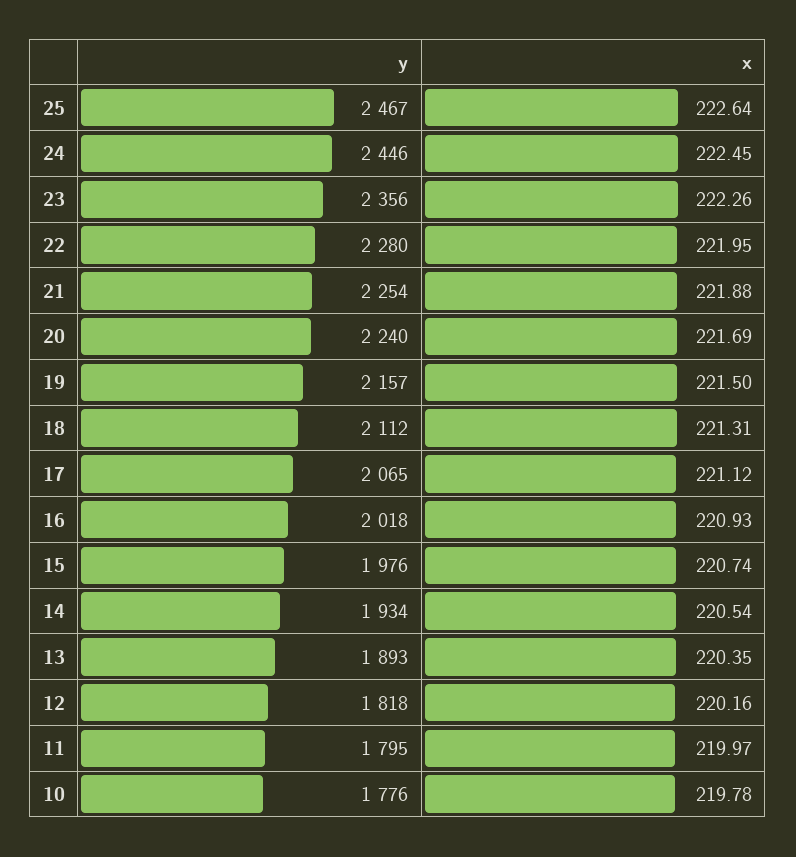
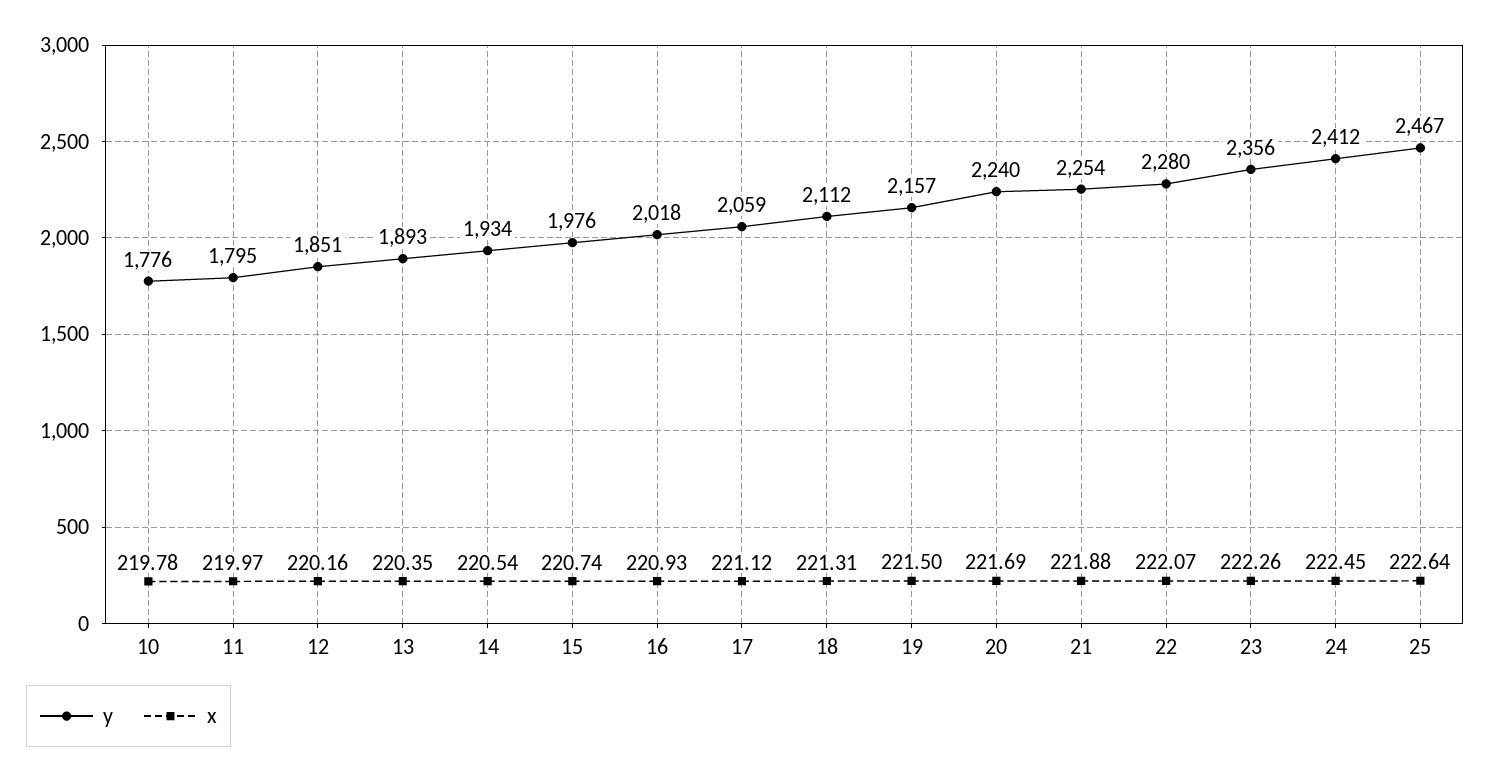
  {
    "y": {
      "25": 2467,
-     "24": 2446,
+     "24": 2412,
      "23": 2356,
      "22": 2280,
      "21": 2254,
      "20": 2240,
      "19": 2157,
      "18": 2112,
-     "17": 2065,
+     "17": 2059,
      "16": 2018,
      "15": 1976,
      "14": 1934,
      "13": 1893,
-     "12": 1818,
+     "12": 1851,
      "11": 1795,
      "10": 1776
    },
    "x": {
      "25": 222.64,
      "24": 222.45,
      "23": 222.26,
-     "22": 221.95,
+     "22": 222.07,
      "21": 221.88,
      "20": 221.69,
      "19": 221.5,
      "18": 221.31,
      "17": 221.12,
      "16": 220.93,
      "15": 220.74,
      "14": 220.54,
      "13": 220.35,
      "12": 220.16,
      "11": 219.97,
      "10": 219.78
    }
  }

